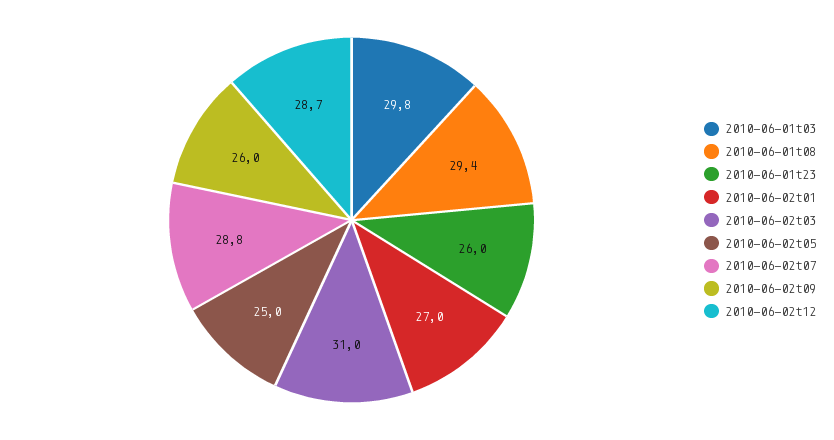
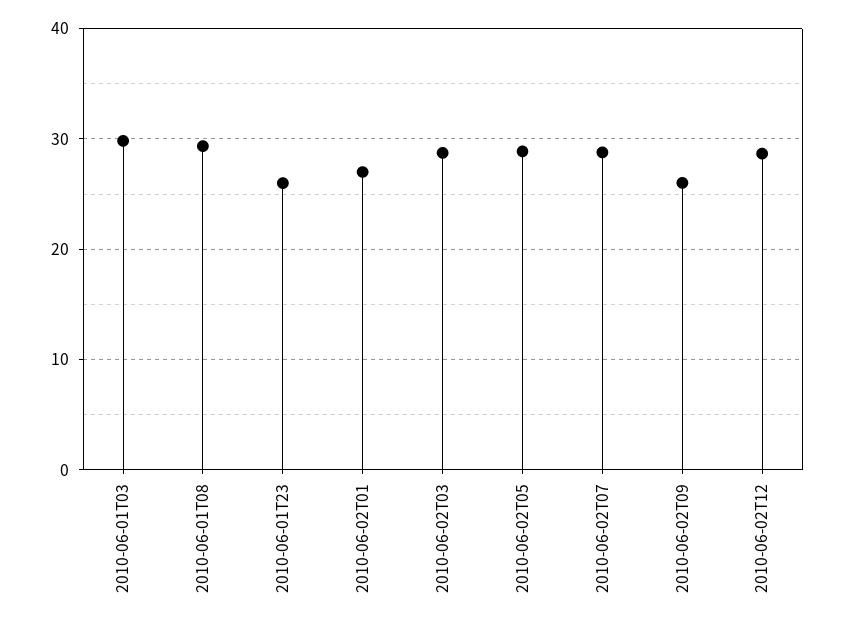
  {
    "2010-06-01t03": 29.8,
    "2010-06-01t08": 29.4,
    "2010-06-01t23": 26,
    "2010-06-02t01": 27,
-   "2010-06-02t03": 31,
+   "2010-06-02t03": 29,
-   "2010-06-02t05": 25,
+   "2010-06-02t05": 29,
    "2010-06-02t07": 28.8,
    "2010-06-02t09": 26,
    "2010-06-02t12": 28.7
  }

